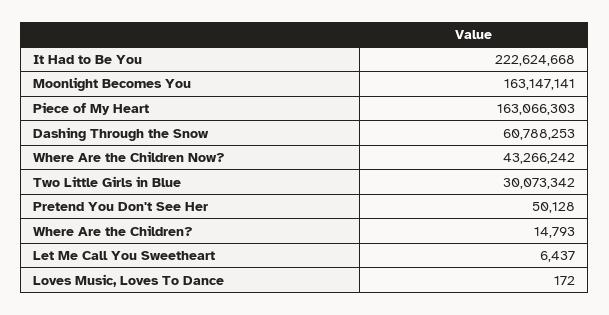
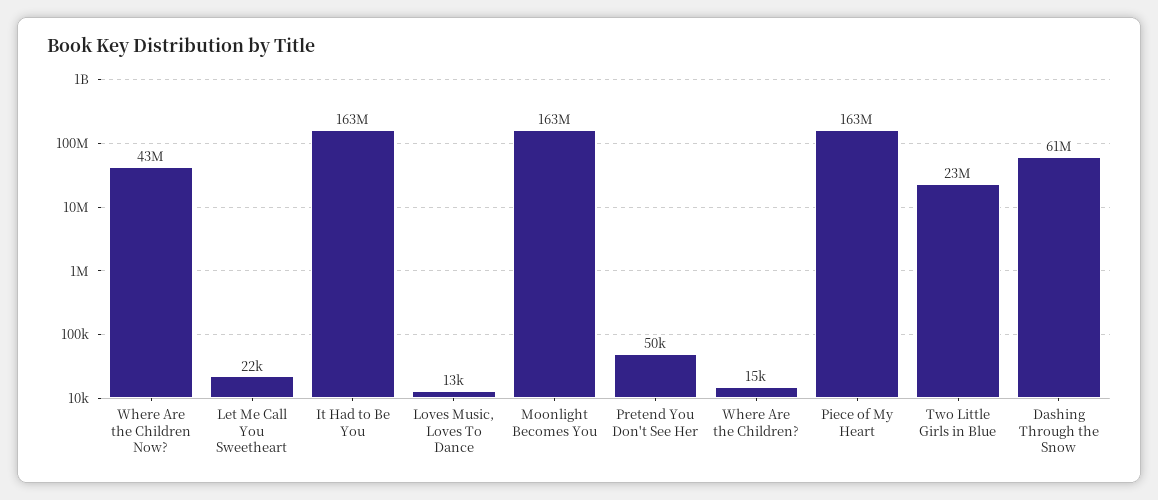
  {
-   "It Had to Be You": 222624668,
+   "It Had to Be You": 163000000,
    "Moonlight Becomes You": 163147141,
    "Piece of My Heart": 163066303,
    "Dashing Through the Snow": 60788253,
    "Where Are the Children Now?": 43266242,
-   "Two Little Girls in Blue": 30073342,
+   "Two Little Girls in Blue": 23000000,
    "Pretend You Don't See Her": 50128,
    "Where Are the Children?": 14793,
-   "Let Me Call You Sweetheart": 6437,
+   "Let Me Call You Sweetheart": 22000,
-   "Loves Music, Loves To Dance": 172
+   "Loves Music, Loves To Dance": 13000
  }

